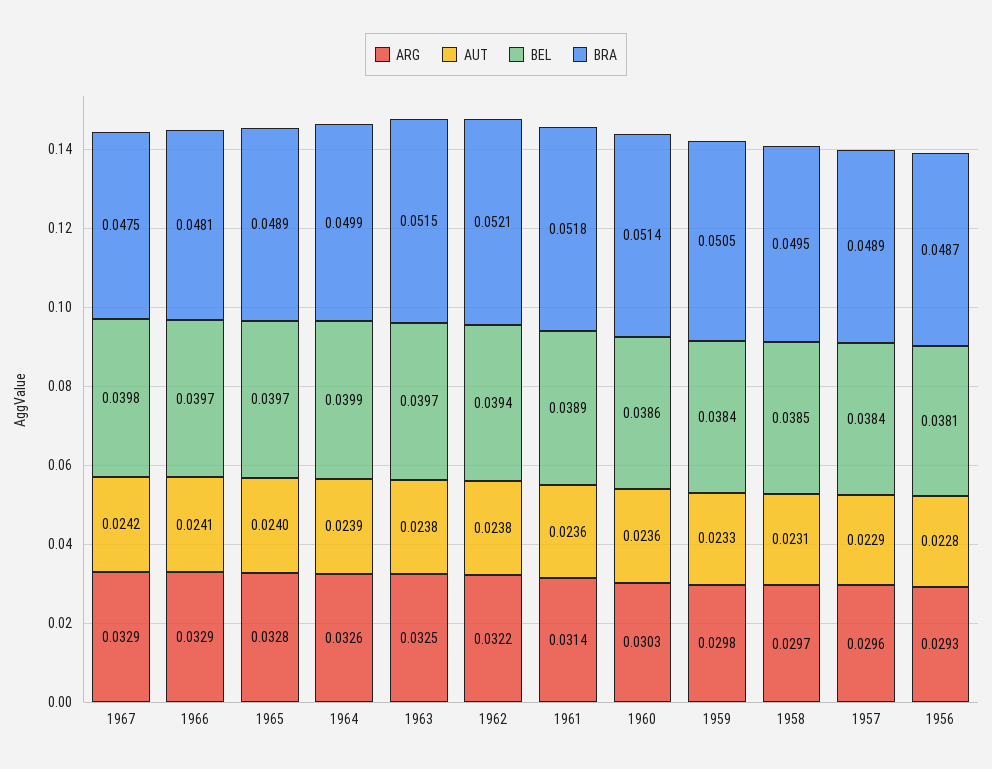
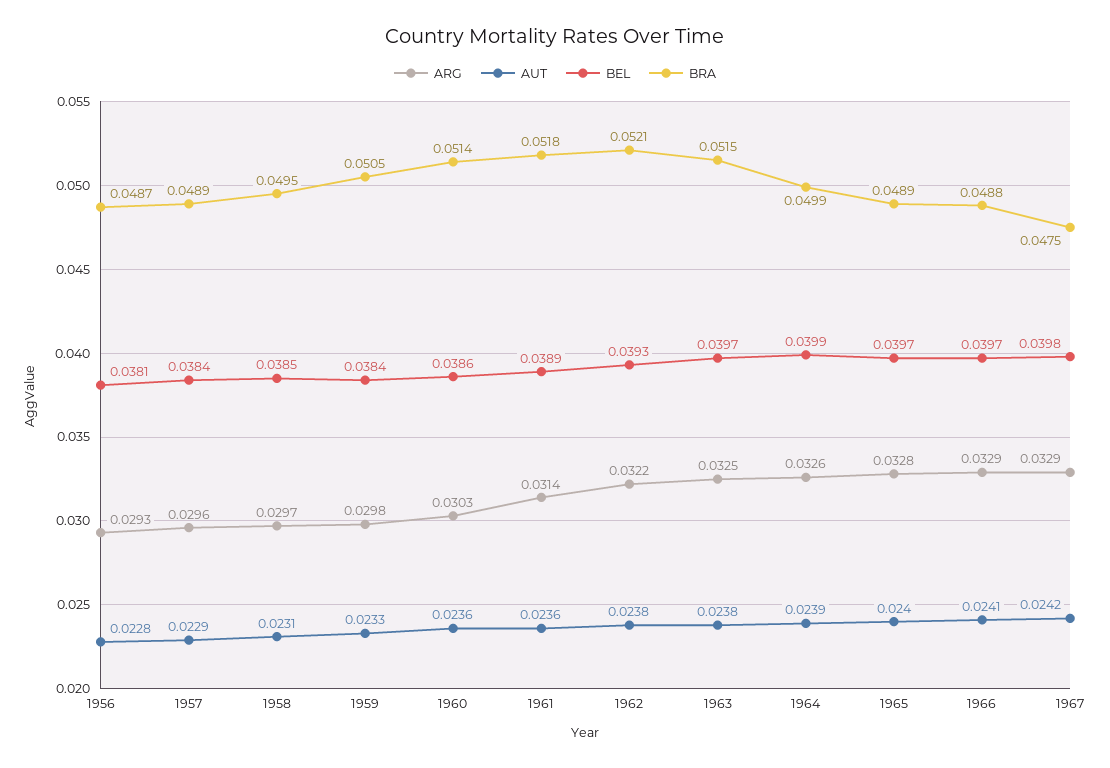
  {
    "ARG": {
      "1967": 0.0329,
      "1966": 0.0329,
      "1965": 0.0328,
      "1964": 0.0326,
      "1963": 0.0325,
      "1962": 0.0322,
      "1961": 0.0314,
      "1960": 0.0303,
      "1959": 0.0298,
      "1958": 0.0297,
      "1957": 0.0296,
      "1956": 0.0293
    },
    "AUT": {
      "1967": 0.0242,
      "1966": 0.0241,
      "1965": 0.024,
      "1964": 0.0239,
      "1963": 0.0238,
      "1962": 0.0238,
      "1961": 0.0236,
      "1960": 0.0236,
      "1959": 0.0233,
      "1958": 0.0231,
      "1957": 0.0229,
      "1956": 0.0228
    },
    "BEL": {
      "1967": 0.0398,
      "1966": 0.0397,
      "1965": 0.0397,
      "1964": 0.0399,
      "1963": 0.0397,
-     "1962": 0.0394,
+     "1962": 0.0393,
      "1961": 0.0389,
      "1960": 0.0386,
      "1959": 0.0384,
      "1958": 0.0385,
      "1957": 0.0384,
      "1956": 0.0381
    },
    "BRA": {
      "1967": 0.0475,
-     "1966": 0.0481,
+     "1966": 0.0488,
      "1965": 0.0489,
      "1964": 0.0499,
      "1963": 0.0515,
      "1962": 0.0521,
      "1961": 0.0518,
      "1960": 0.0514,
      "1959": 0.0505,
      "1958": 0.0495,
      "1957": 0.0489,
      "1956": 0.0487
    }
  }

